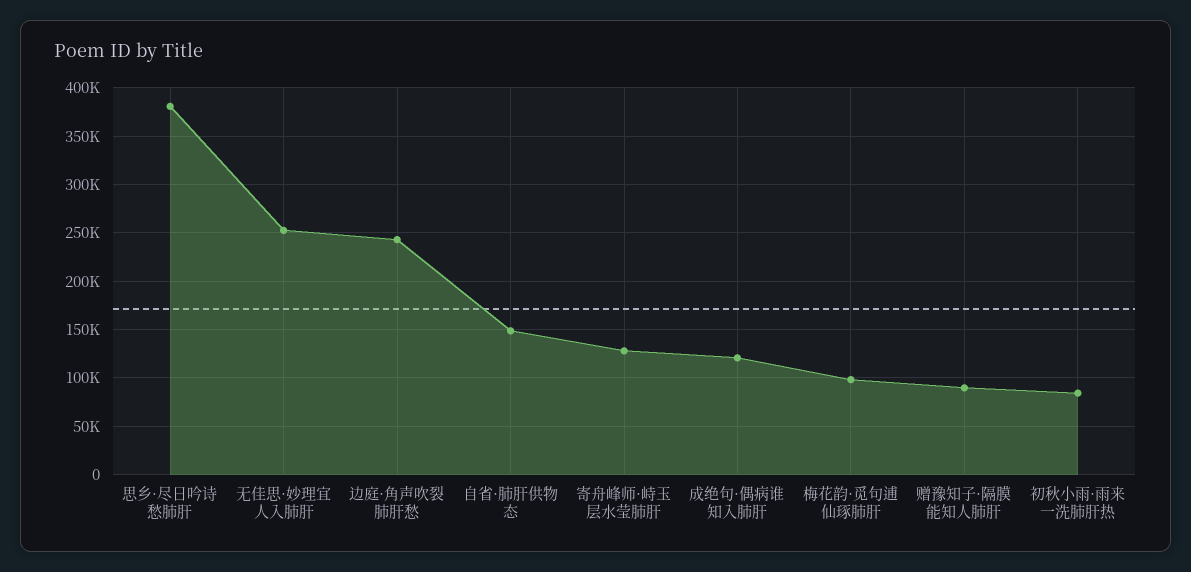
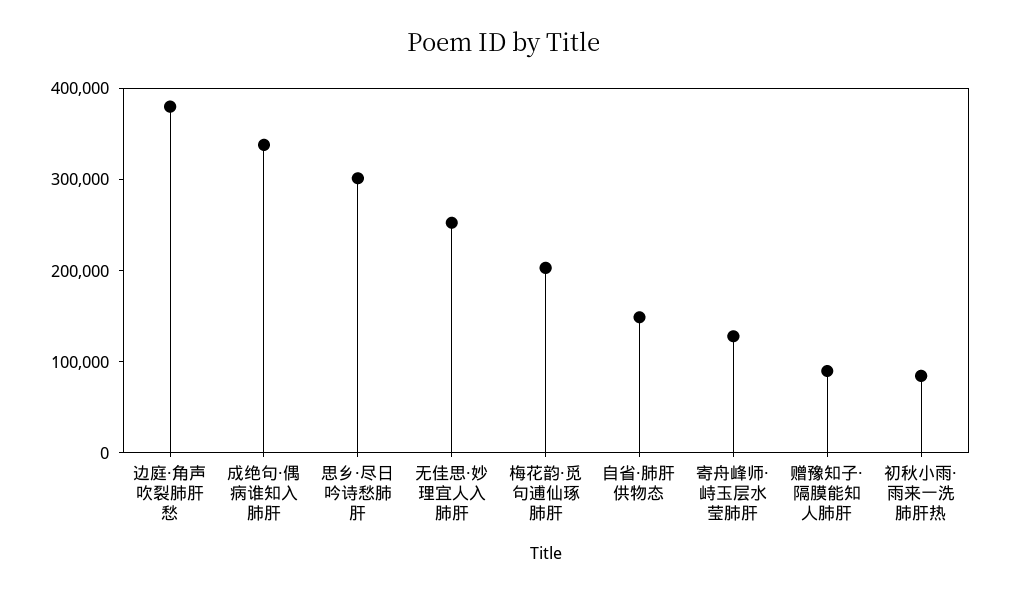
  {
-   "思乡·尽日吟诗愁肺肝": 380000,
+   "思乡·尽日吟诗愁肺肝": 300000,
    "无佳思·妙理宜人入肺肝": 250000,
-   "边庭·角声吹裂肺肝愁": 240000,
+   "边庭·角声吹裂肺肝愁": 380000,
    "自省·肺肝供物态": 150000,
    "寄舟峰师·峙玉层水莹肺肝": 130000,
-   "成绝句·偶病谁知入肺肝": 120000,
+   "成绝句·偶病谁知入肺肝": 340000,
-   "梅花韵·觅句逋仙琢肺肝": 100000,
+   "梅花韵·觅句逋仙琢肺肝": 200000,
    "赠豫知子·隔膜能知人肺肝": 90000,
    "初秋小雨·雨来一洗肺肝热": 80000
  }

